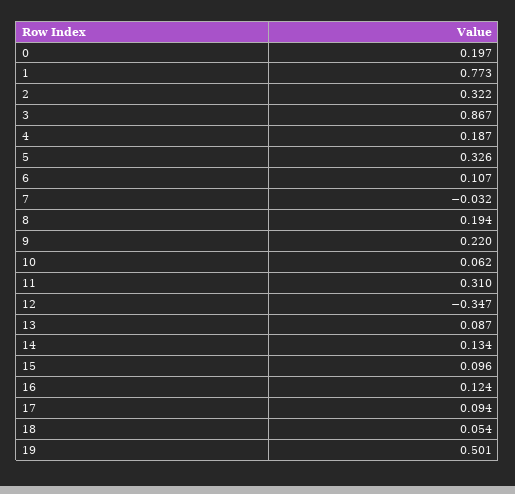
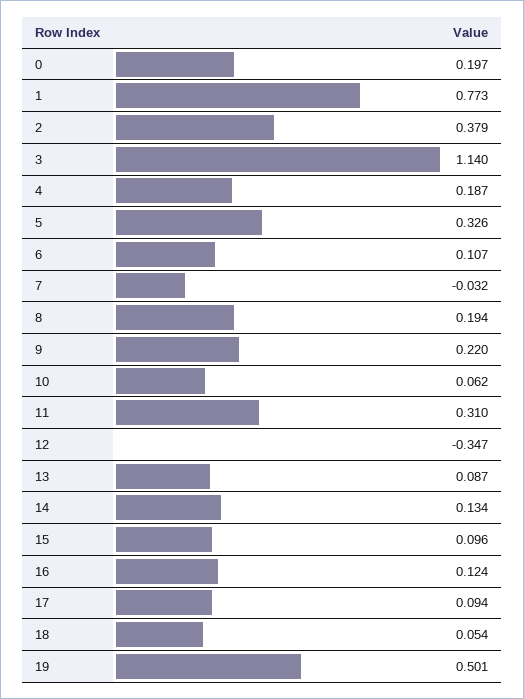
  {
    "0": 0.197,
    "1": 0.773,
-   "2": 0.322,
+   "2": 0.379,
-   "3": 0.867,
+   "3": 1.14,
    "4": 0.187,
    "5": 0.326,
    "6": 0.107,
    "7": -0.032,
    "8": 0.194,
    "9": 0.22,
    "10": 0.062,
    "11": 0.31,
    "12": -0.347,
    "13": 0.087,
    "14": 0.134,
    "15": 0.096,
    "16": 0.124,
    "17": 0.094,
    "18": 0.054,
    "19": 0.501
  }

